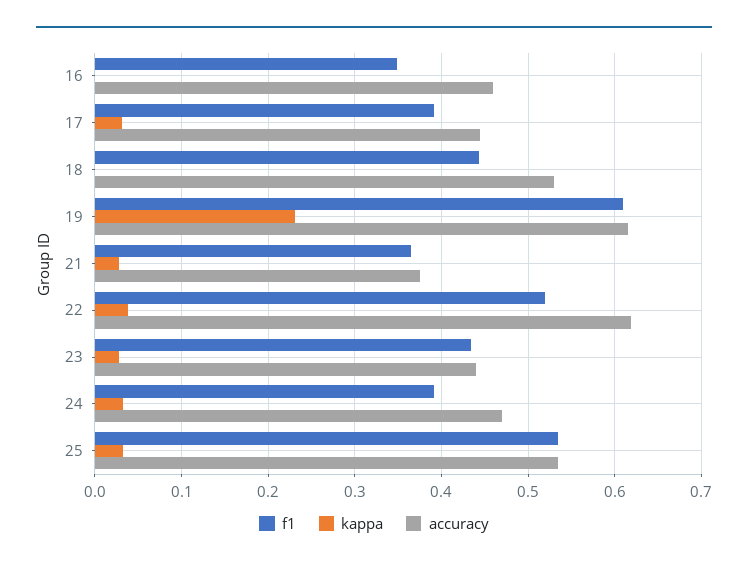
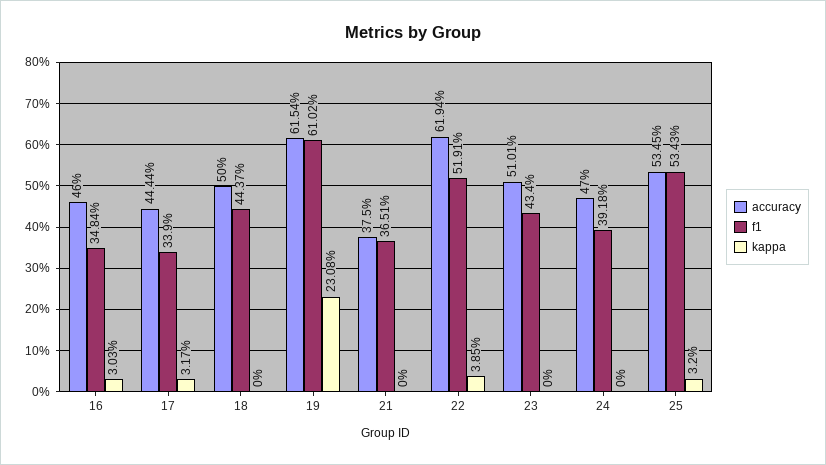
  {
    "f1": {
      "16": 0.3484,
-     "17": 0.39,
+     "17": 0.339,
      "18": 0.4437,
      "19": 0.6102,
      "21": 0.3651,
      "22": 0.5191,
      "23": 0.434,
      "24": 0.3918,
      "25": 0.5343
    },
    "kappa": {
-     "16": 0,
+     "16": 0.0303,
      "17": 0.0317,
      "18": 0,
      "19": 0.2308,
-     "21": 0.03,
+     "21": 0,
      "22": 0.0385,
-     "23": 0.03,
+     "23": 0,
-     "24": 0.03,
+     "24": 0,
      "25": 0.032
    },
    "accuracy": {
      "16": 0.46,
      "17": 0.4444,
-     "18": 0.53,
+     "18": 0.5,
      "19": 0.6154,
      "21": 0.375,
      "22": 0.6194,
-     "23": 0.44,
+     "23": 0.5101,
      "24": 0.47,
      "25": 0.5345
    }
  }

